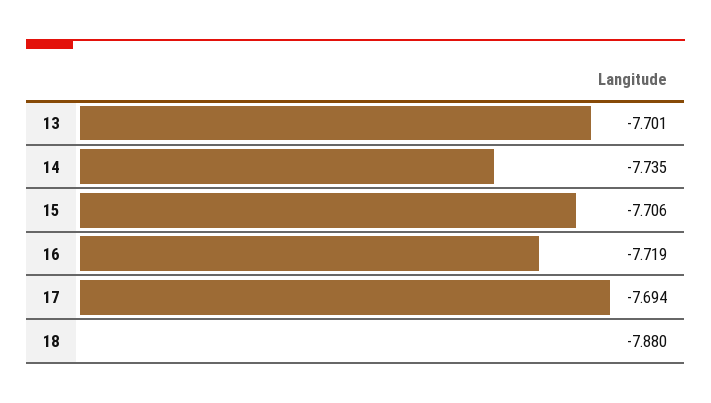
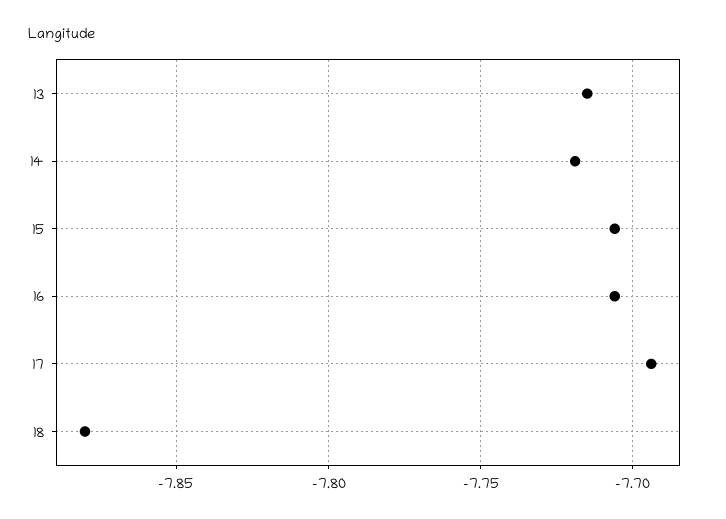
  {
-   "13": -7.701,
+   "13": -7.715,
-   "14": -7.735,
+   "14": -7.72,
    "15": -7.706,
-   "16": -7.719,
+   "16": -7.705,
    "17": -7.694,
    "18": -7.88
  }

